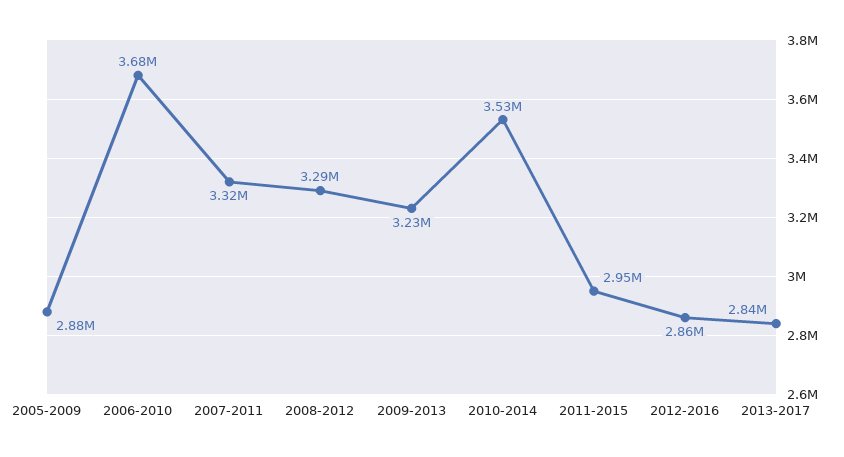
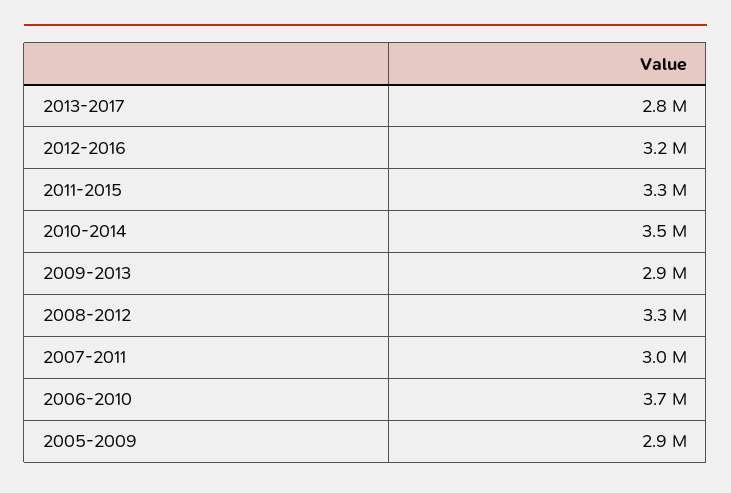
  {
    "2005-2009": 2880000,
    "2006-2010": 3680000,
-   "2007-2011": 3320000,
+   "2007-2011": 3000000,
    "2008-2012": 3290000,
-   "2009-2013": 3230000,
+   "2009-2013": 2900000,
    "2010-2014": 3530000,
-   "2011-2015": 2950000,
+   "2011-2015": 3300000,
-   "2012-2016": 2860000,
+   "2012-2016": 3200000,
    "2013-2017": 2840000
  }

